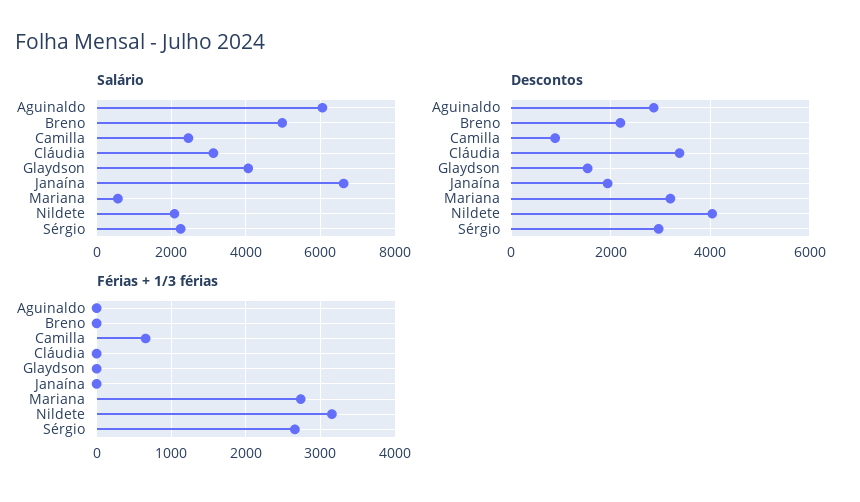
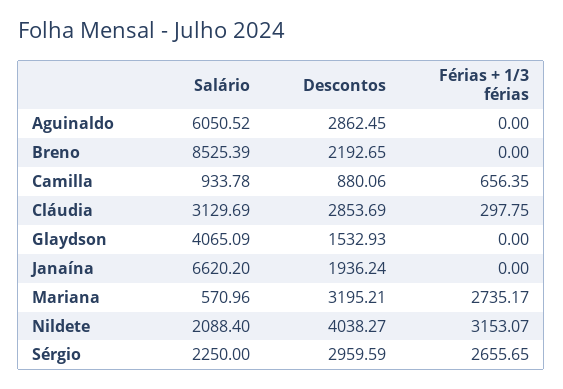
  {
    "Salário": {
      "Aguinaldo": 6050.52,
-     "Breno": 5000,
+     "Breno": 8525.39,
-     "Camilla": 2400,
+     "Camilla": 933.78,
      "Cláudia": 3129.69,
      "Glaydson": 4065.09,
      "Janaína": 6620.2,
      "Mariana": 570.96,
      "Nildete": 2088.4,
      "Sérgio": 2250
    },
    "Descontos": {
      "Aguinaldo": 2862.45,
      "Breno": 2192.65,
      "Camilla": 880.06,
-     "Cláudia": 3400,
+     "Cláudia": 2853.69,
      "Glaydson": 1532.93,
      "Janaína": 1936.24,
      "Mariana": 3195.21,
      "Nildete": 4038.27,
      "Sérgio": 2959.59
    },
    "Férias + 1/3 férias": {
      "Aguinaldo": 0,
      "Breno": 0,
      "Camilla": 656.35,
-     "Cláudia": 0,
+     "Cláudia": 297.75,
      "Glaydson": 0,
      "Janaína": 0,
      "Mariana": 2735.17,
      "Nildete": 3153.07,
      "Sérgio": 2655.65
    }
  }

